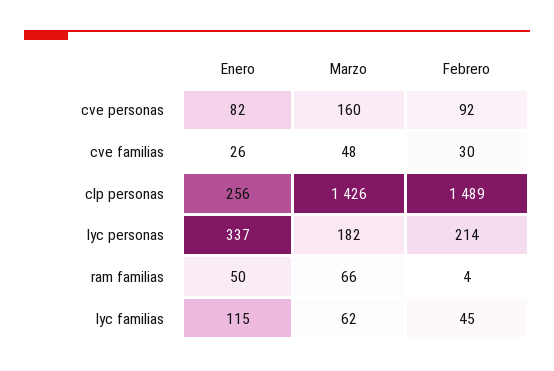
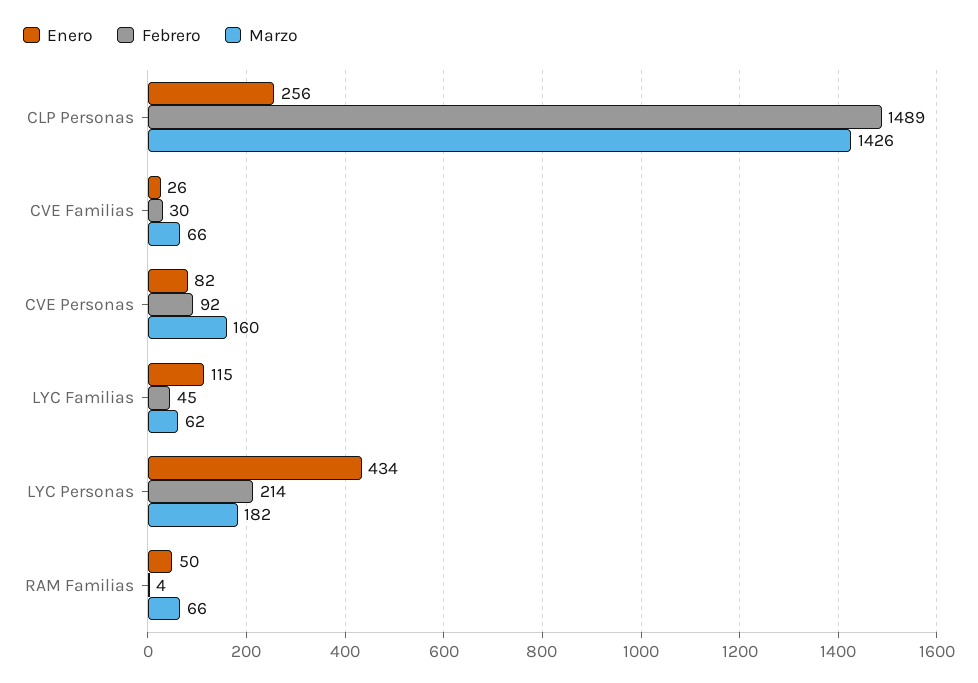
  {
    "Enero": {
      "cve personas": 82,
      "cve familias": 26,
      "clp personas": 256,
-     "lyc personas": 337,
+     "lyc personas": 434,
      "ram familias": 50,
      "lyc familias": 115
    },
    "Marzo": {
      "cve personas": 160,
-     "cve familias": 48,
+     "cve familias": 66,
      "clp personas": 1426,
      "lyc personas": 182,
      "ram familias": 66,
      "lyc familias": 62
    },
    "Febrero": {
      "cve personas": 92,
      "cve familias": 30,
      "clp personas": 1489,
      "lyc personas": 214,
      "ram familias": 4,
      "lyc familias": 45
    }
  }

